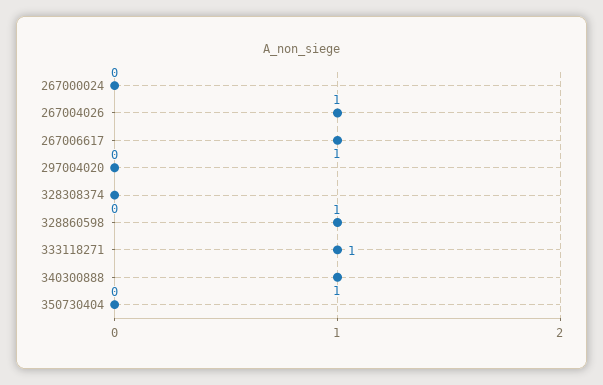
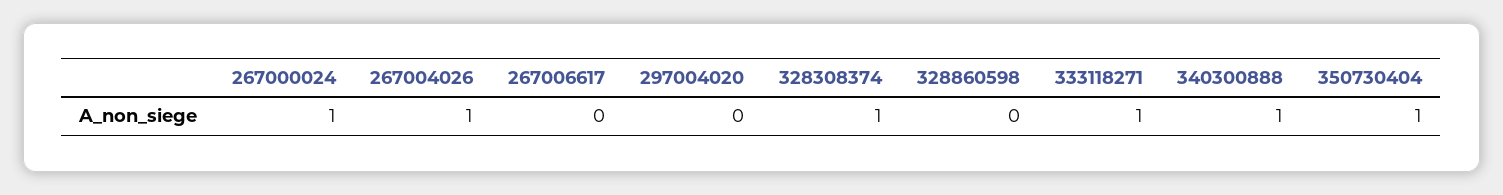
  {
-   "267000024": 0,
+   "267000024": 1,
    "267004026": 1,
-   "267006617": 1,
+   "267006617": 0,
    "297004020": 0,
-   "328308374": 0,
+   "328308374": 1,
-   "328860598": 1,
+   "328860598": 0,
    "333118271": 1,
    "340300888": 1,
-   "350730404": 0
+   "350730404": 1
  }

